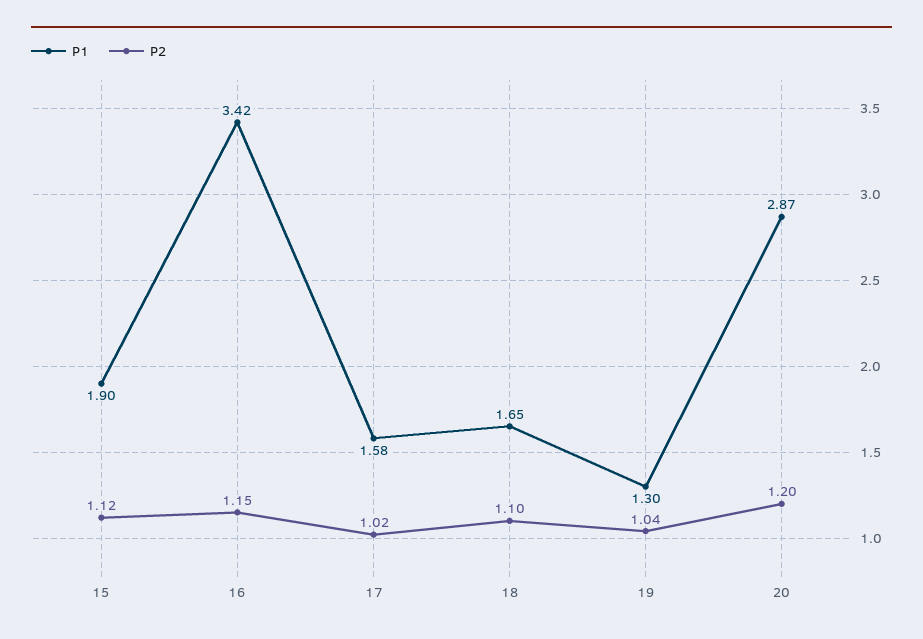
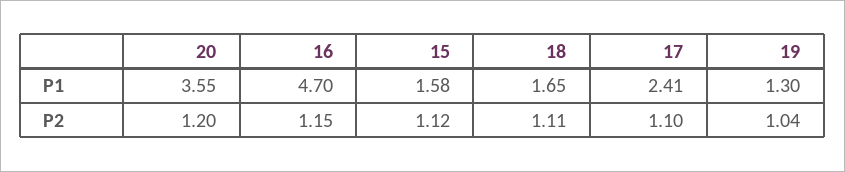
  {
    "P1": {
-     "15": 1.9,
+     "15": 1.58,
-     "16": 3.42,
+     "16": 4.7,
-     "17": 1.58,
+     "17": 2.41,
      "18": 1.65,
      "19": 1.3,
-     "20": 2.87
+     "20": 3.55
    },
    "P2": {
      "15": 1.12,
      "16": 1.15,
-     "17": 1.02,
+     "17": 1.1,
-     "18": 1.1,
+     "18": 1.11,
      "19": 1.04,
      "20": 1.2
    }
  }

